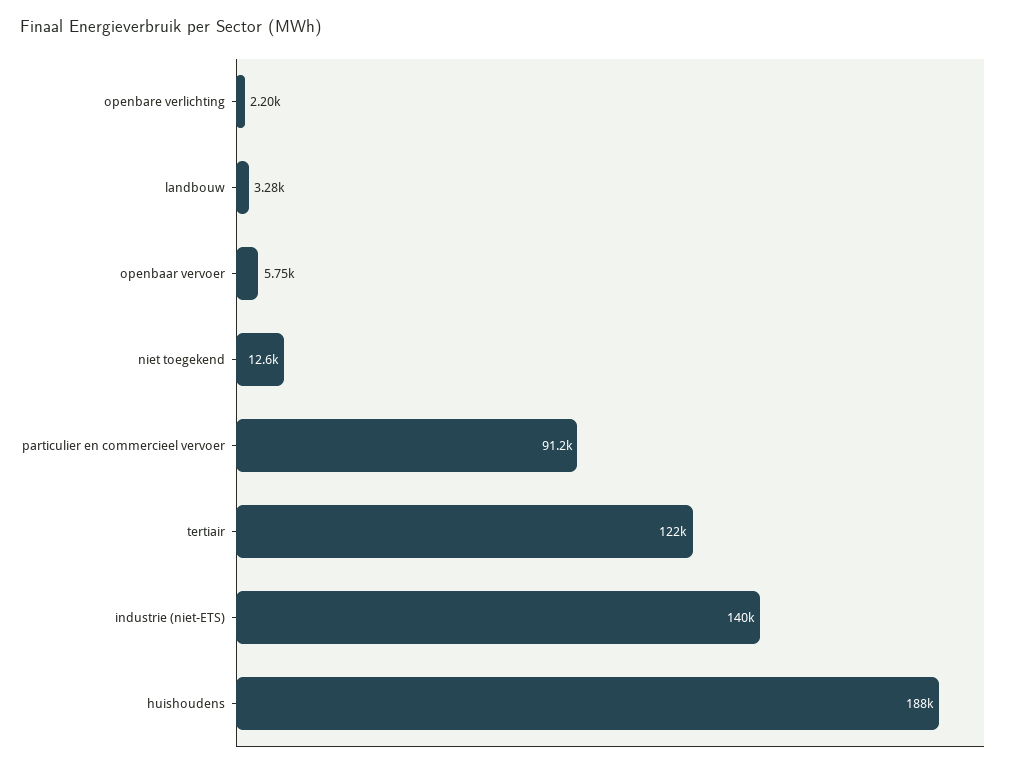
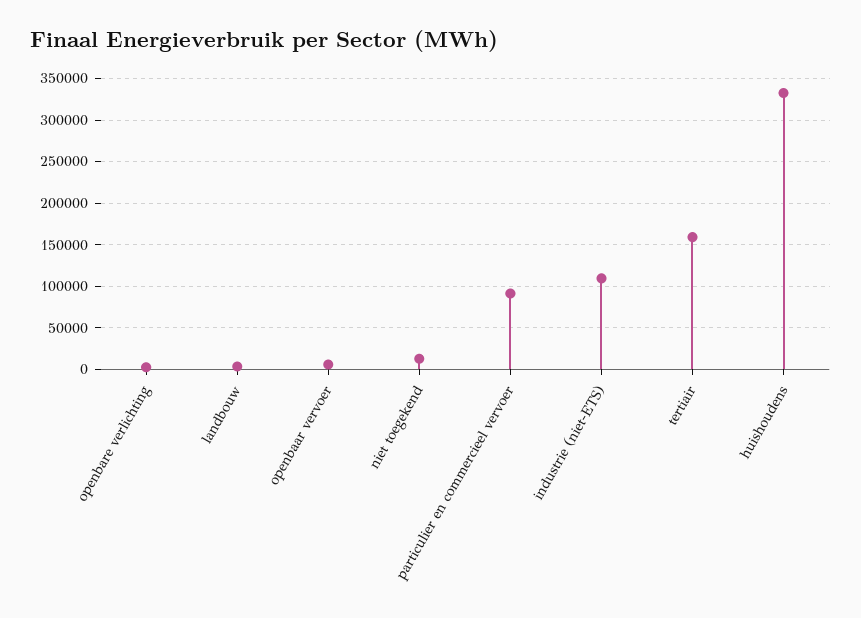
  {
    "openbare verlichting": 2200,
    "landbouw": 3280,
    "openbaar vervoer": 5750,
    "niet toegekend": 12600,
    "particulier en commercieel vervoer": 91200,
-   "tertiair": 122000,
+   "tertiair": 160000,
-   "industrie (niet-ETS)": 140000,
+   "industrie (niet-ETS)": 110000,
-   "huishoudens": 188000
+   "huishoudens": 330000
  }

